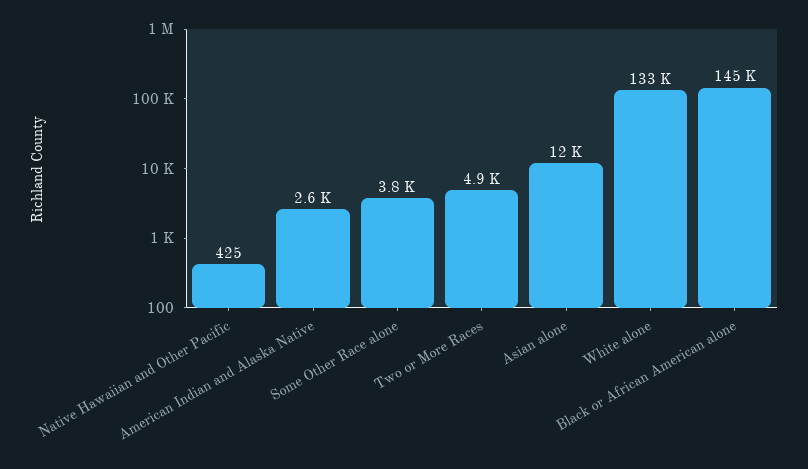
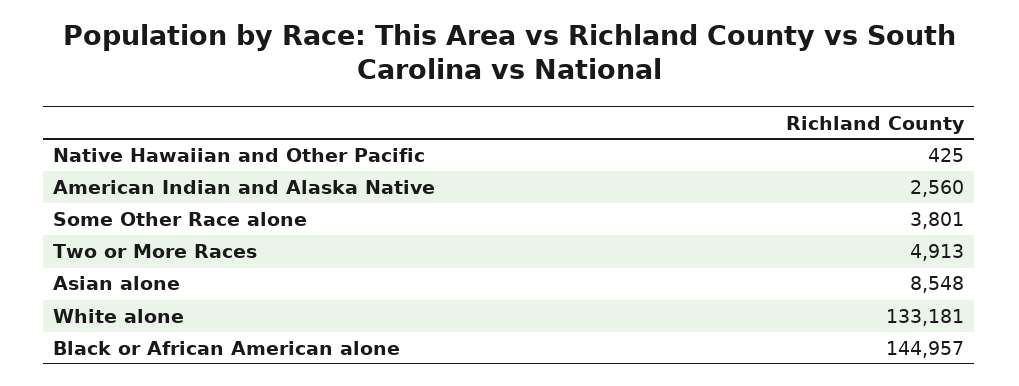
  {
    "Native Hawaiian and Other Pacific": 425,
    "American Indian and Alaska Native": 2560,
    "Some Other Race alone": 3801,
    "Two or More Races": 4913,
-   "Asian alone": 12000,
+   "Asian alone": 8548,
    "White alone": 133181,
    "Black or African American alone": 144957
  }

